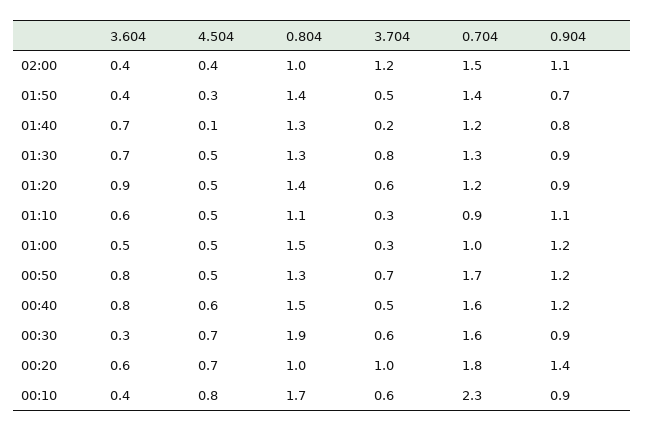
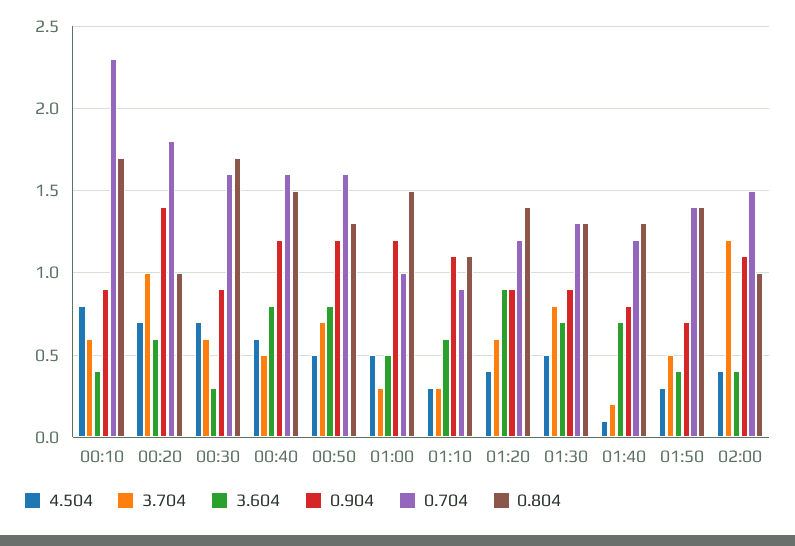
  {
    "3.604": {
      "02:00": 0.4,
      "01:50": 0.4,
      "01:40": 0.7,
      "01:30": 0.7,
      "01:20": 0.9,
      "01:10": 0.6,
      "01:00": 0.5,
      "00:50": 0.8,
      "00:40": 0.8,
      "00:30": 0.3,
      "00:20": 0.6,
      "00:10": 0.4
    },
    "4.504": {
      "02:00": 0.4,
      "01:50": 0.3,
      "01:40": 0.1,
      "01:30": 0.5,
-     "01:20": 0.5,
+     "01:20": 0.4,
-     "01:10": 0.5,
+     "01:10": 0.3,
      "01:00": 0.5,
      "00:50": 0.5,
      "00:40": 0.6,
      "00:30": 0.7,
      "00:20": 0.7,
      "00:10": 0.8
    },
    "0.804": {
      "02:00": 1,
      "01:50": 1.4,
      "01:40": 1.3,
      "01:30": 1.3,
      "01:20": 1.4,
      "01:10": 1.1,
      "01:00": 1.5,
      "00:50": 1.3,
      "00:40": 1.5,
-     "00:30": 1.9,
+     "00:30": 1.7,
      "00:20": 1,
      "00:10": 1.7
    },
    "3.704": {
      "02:00": 1.2,
      "01:50": 0.5,
      "01:40": 0.2,
      "01:30": 0.8,
      "01:20": 0.6,
      "01:10": 0.3,
      "01:00": 0.3,
      "00:50": 0.7,
      "00:40": 0.5,
      "00:30": 0.6,
      "00:20": 1,
      "00:10": 0.6
    },
    "0.704": {
      "02:00": 1.5,
      "01:50": 1.4,
      "01:40": 1.2,
      "01:30": 1.3,
      "01:20": 1.2,
      "01:10": 0.9,
      "01:00": 1,
-     "00:50": 1.7,
+     "00:50": 1.6,
      "00:40": 1.6,
      "00:30": 1.6,
      "00:20": 1.8,
      "00:10": 2.3
    },
    "0.904": {
      "02:00": 1.1,
      "01:50": 0.7,
      "01:40": 0.8,
      "01:30": 0.9,
      "01:20": 0.9,
      "01:10": 1.1,
      "01:00": 1.2,
      "00:50": 1.2,
      "00:40": 1.2,
      "00:30": 0.9,
      "00:20": 1.4,
      "00:10": 0.9
    }
  }

